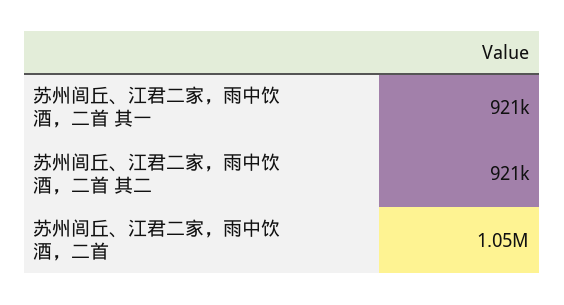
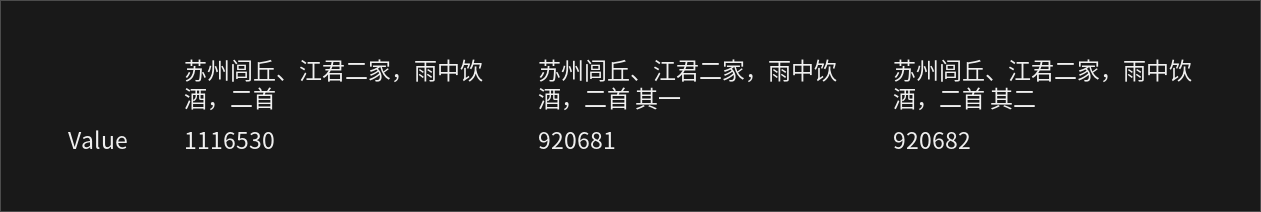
  {
    "苏州闾丘、江君二家，雨中饮酒，二首 其一": 920681,
    "苏州闾丘、江君二家，雨中饮酒，二首 其二": 920682,
-   "苏州闾丘、江君二家，雨中饮酒，二首": 1050000
+   "苏州闾丘、江君二家，雨中饮酒，二首": 1116530
  }

